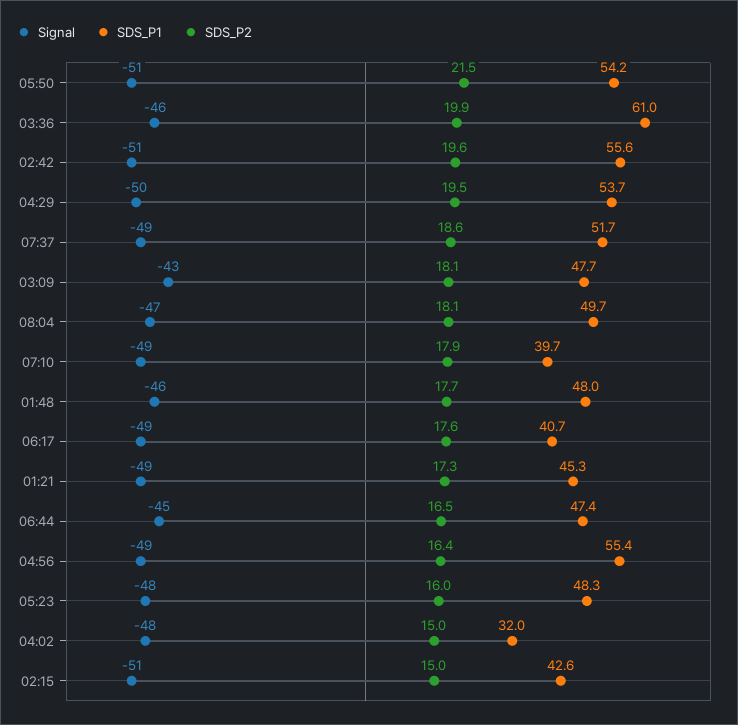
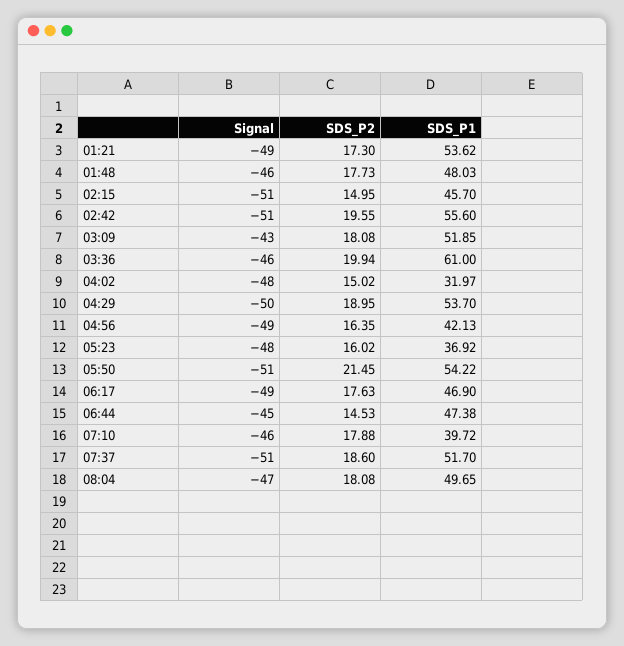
  {
    "Signal": {
      "05:50": -51,
      "03:36": -46,
      "02:42": -51,
      "04:29": -50,
-     "07:37": -49,
+     "07:37": -51,
      "03:09": -43,
      "08:04": -47,
-     "07:10": -49,
+     "07:10": -46,
      "01:48": -46,
      "06:17": -49,
      "01:21": -49,
      "06:44": -45,
      "04:56": -49,
      "05:23": -48,
      "04:02": -48,
      "02:15": -51
    },
    "SDS_P1": {
      "05:50": 54.22,
      "03:36": 61,
      "02:42": 55.6,
      "04:29": 53.7,
      "07:37": 51.7,
-     "03:09": 47.7,
+     "03:09": 51.85,
      "08:04": 49.65,
      "07:10": 39.72,
      "01:48": 48.03,
-     "06:17": 40.7,
+     "06:17": 46.9,
-     "01:21": 45.3,
+     "01:21": 53.62,
      "06:44": 47.38,
-     "04:56": 55.4,
+     "04:56": 42.13,
-     "05:23": 48.3,
+     "05:23": 36.92,
      "04:02": 31.97,
-     "02:15": 42.6
+     "02:15": 45.7
    },
    "SDS_P2": {
      "05:50": 21.45,
      "03:36": 19.94,
      "02:42": 19.55,
-     "04:29": 19.5,
+     "04:29": 18.95,
      "07:37": 18.6,
      "03:09": 18.08,
      "08:04": 18.08,
      "07:10": 17.88,
      "01:48": 17.73,
      "06:17": 17.63,
      "01:21": 17.3,
-     "06:44": 16.5,
+     "06:44": 14.53,
      "04:56": 16.35,
      "05:23": 16.02,
      "04:02": 15.02,
      "02:15": 14.95
    }
  }

